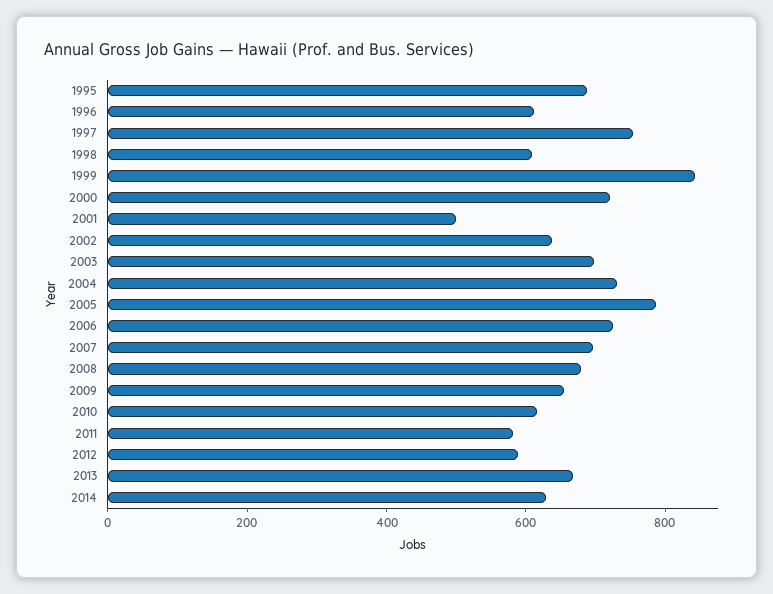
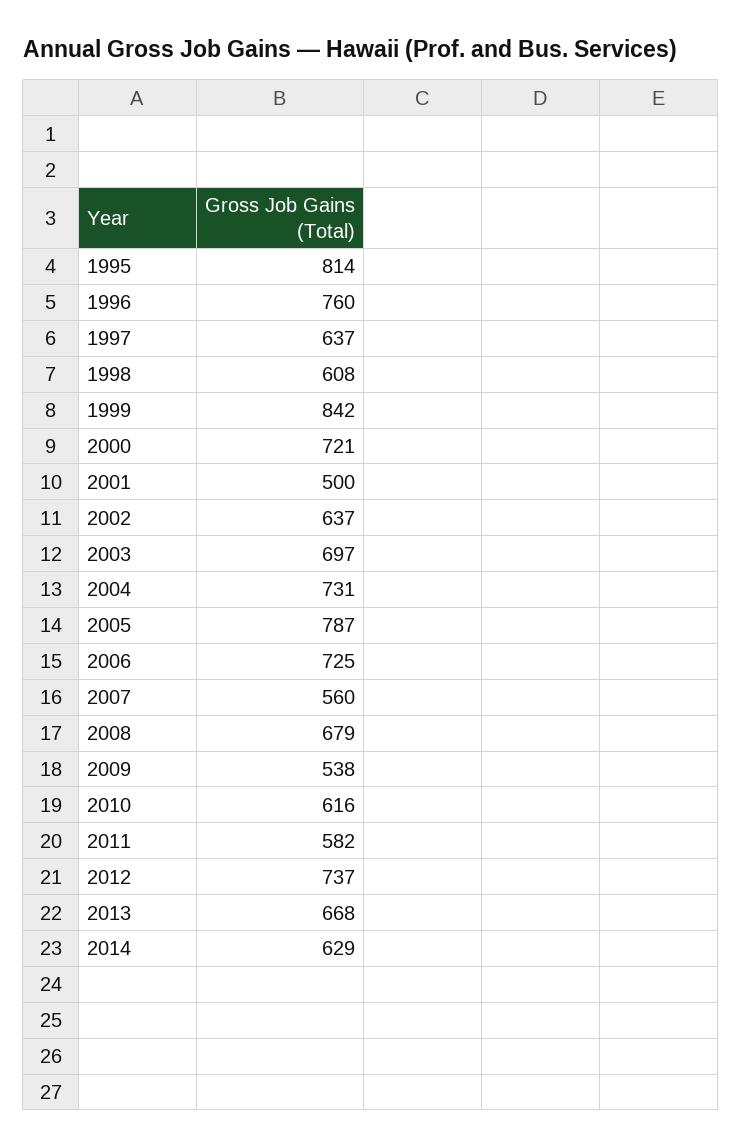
  {
-   "1995": 700,
+   "1995": 814,
-   "1996": 600,
+   "1996": 760,
-   "1997": 750,
+   "1997": 637,
    "1998": 608,
    "1999": 842,
    "2000": 721,
    "2001": 500,
    "2002": 637,
    "2003": 697,
    "2004": 731,
    "2005": 787,
    "2006": 725,
-   "2007": 700,
+   "2007": 560,
    "2008": 679,
-   "2009": 650,
+   "2009": 538,
    "2010": 616,
    "2011": 582,
-   "2012": 600,
+   "2012": 737,
    "2013": 668,
    "2014": 629
  }

